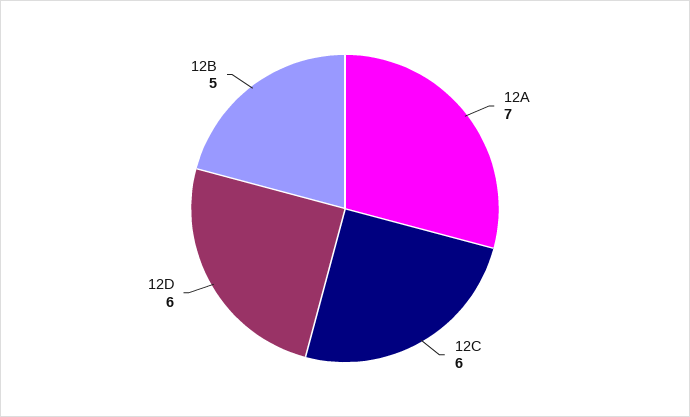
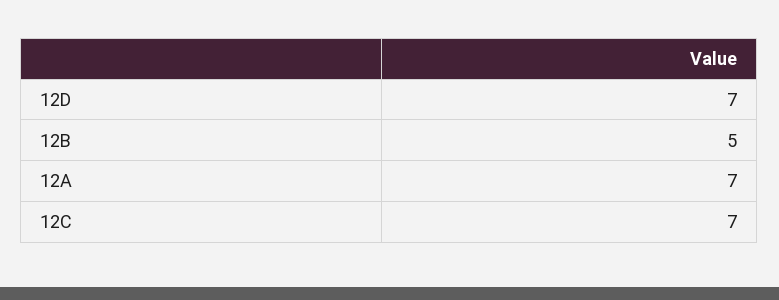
  {
    "12A": 7,
-   "12C": 6,
+   "12C": 7,
-   "12D": 6,
+   "12D": 7,
    "12B": 5
  }

